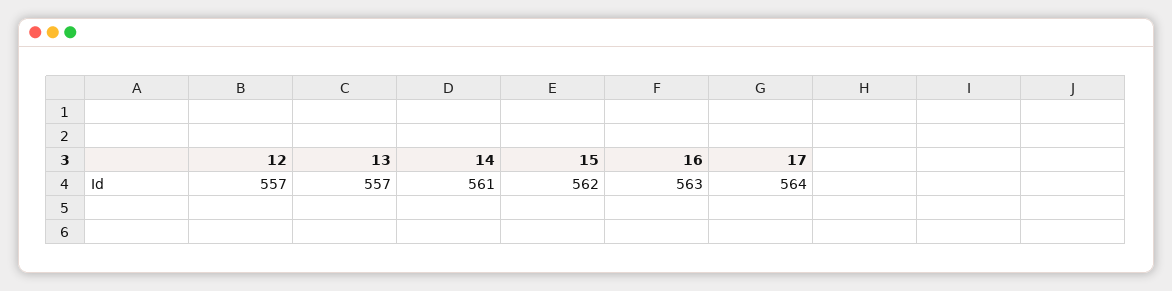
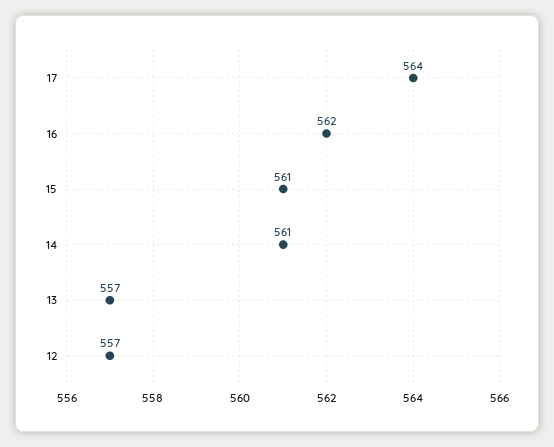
  {
    "12": 557,
    "13": 557,
    "14": 561,
-   "15": 562,
+   "15": 561,
-   "16": 563,
+   "16": 562,
    "17": 564
  }

